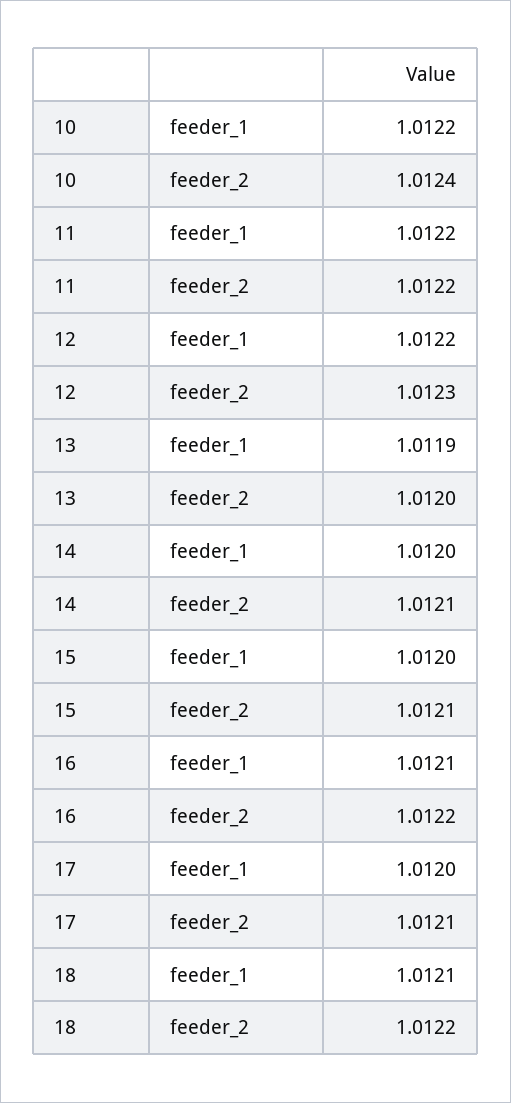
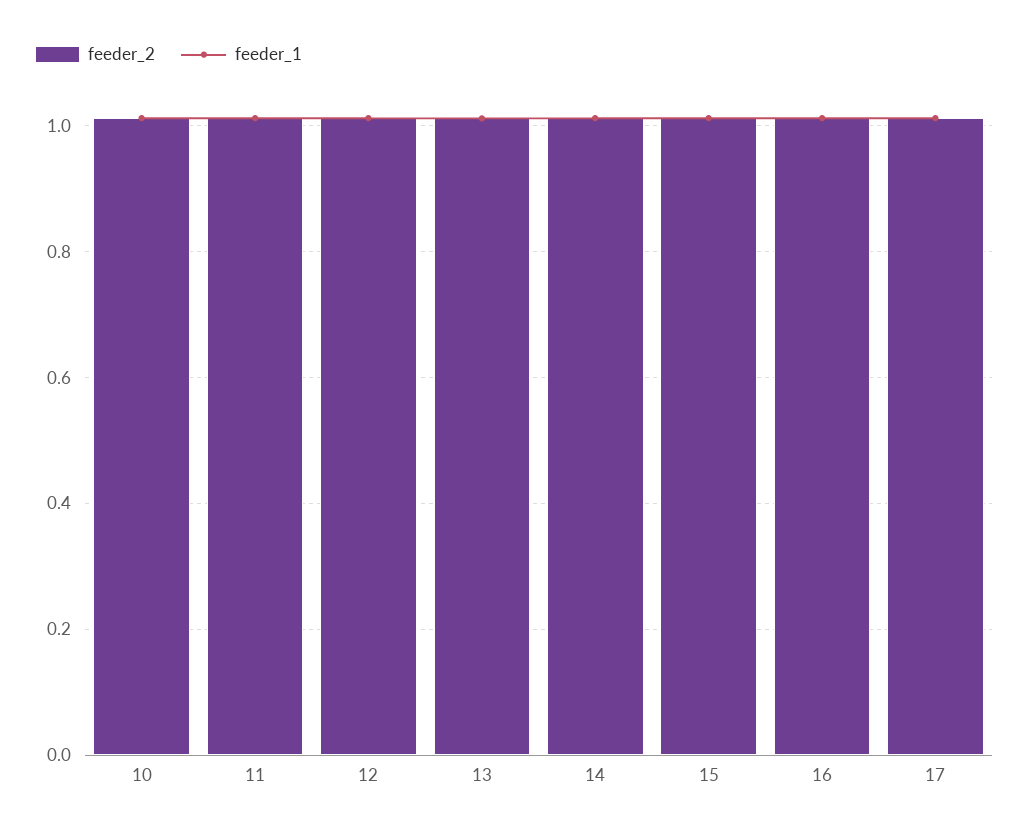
  {
    "feeder_1": {
      "10": 1.0122,
      "11": 1.0122,
      "12": 1.0122,
      "13": 1.0119,
      "14": 1.012,
      "15": 1.012,
      "16": 1.0121,
-     "17": 1.012,
+     "17": 1.012
-     "18": 1.0121
    },
    "feeder_2": {
      "10": 1.0124,
      "11": 1.0122,
      "12": 1.0123,
      "13": 1.012,
      "14": 1.0121,
      "15": 1.0121,
      "16": 1.0122,
-     "17": 1.0121,
+     "17": 1.0121
-     "18": 1.0122
    }
  }

